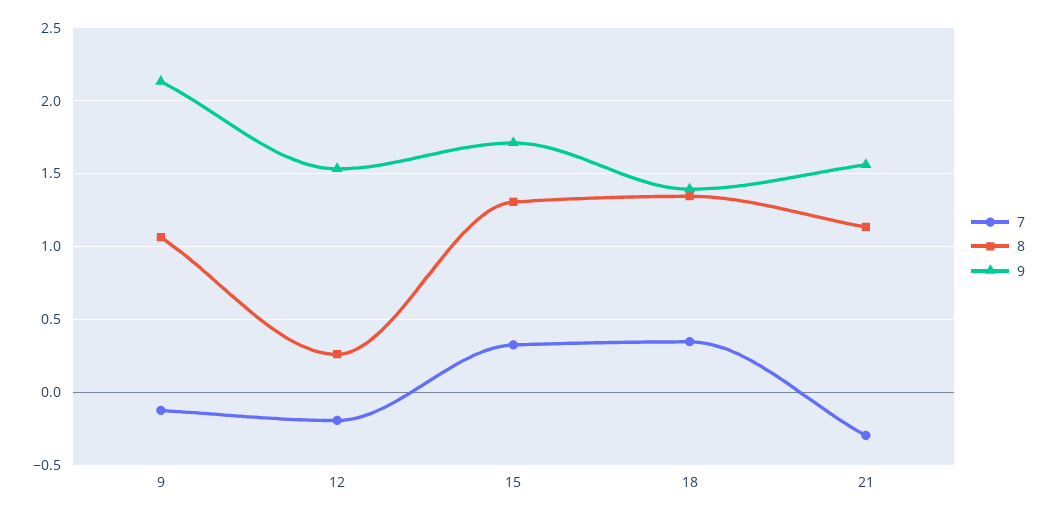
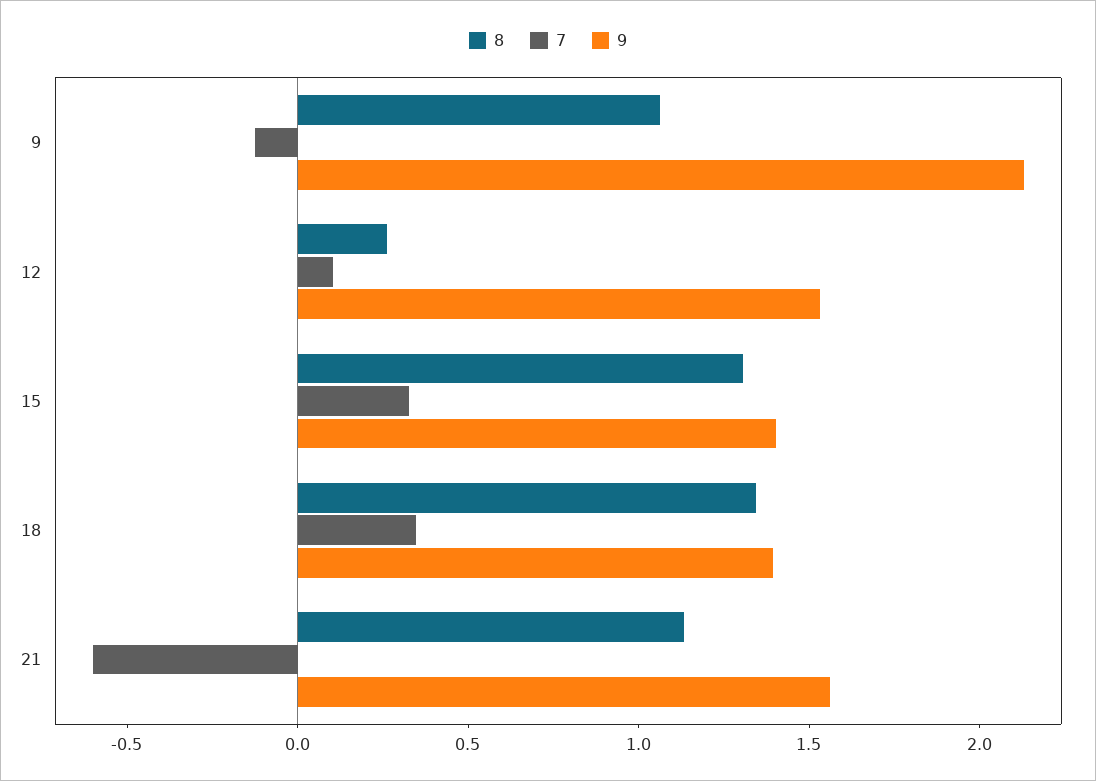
  {
    "7": {
      "9": -0.1,
-     "12": -0.2,
+     "12": 0.1,
      "15": 0.35,
      "18": 0.35,
-     "21": -0.3
+     "21": -0.6
    },
    "8": {
      "9": 1.05,
      "12": 0.25,
      "15": 1.3,
      "18": 1.35,
      "21": 1.15
    },
    "9": {
      "9": 2.15,
      "12": 1.55,
-     "15": 1.7,
+     "15": 1.4,
      "18": 1.4,
      "21": 1.55
    }
  }

